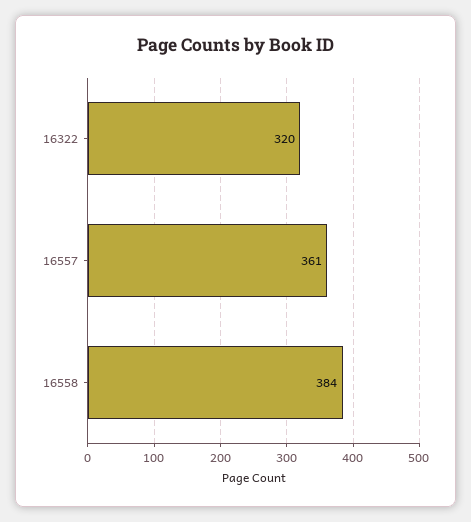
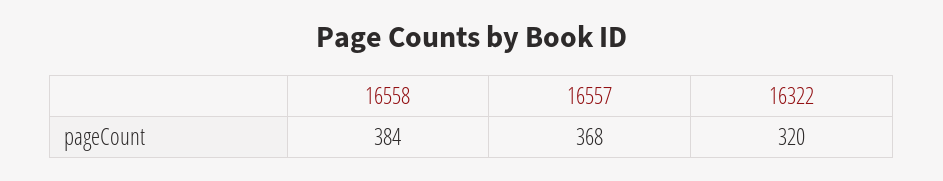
  {
    "16322": 320,
-   "16557": 361,
+   "16557": 368,
    "16558": 384
  }

